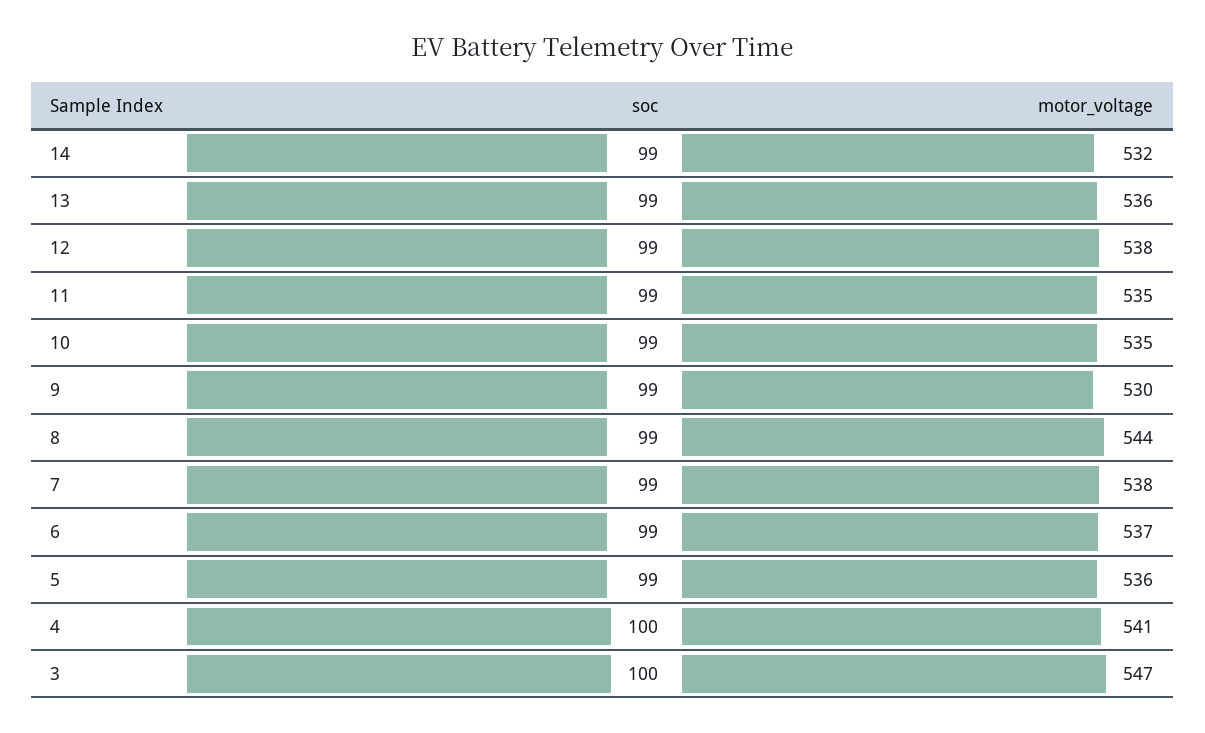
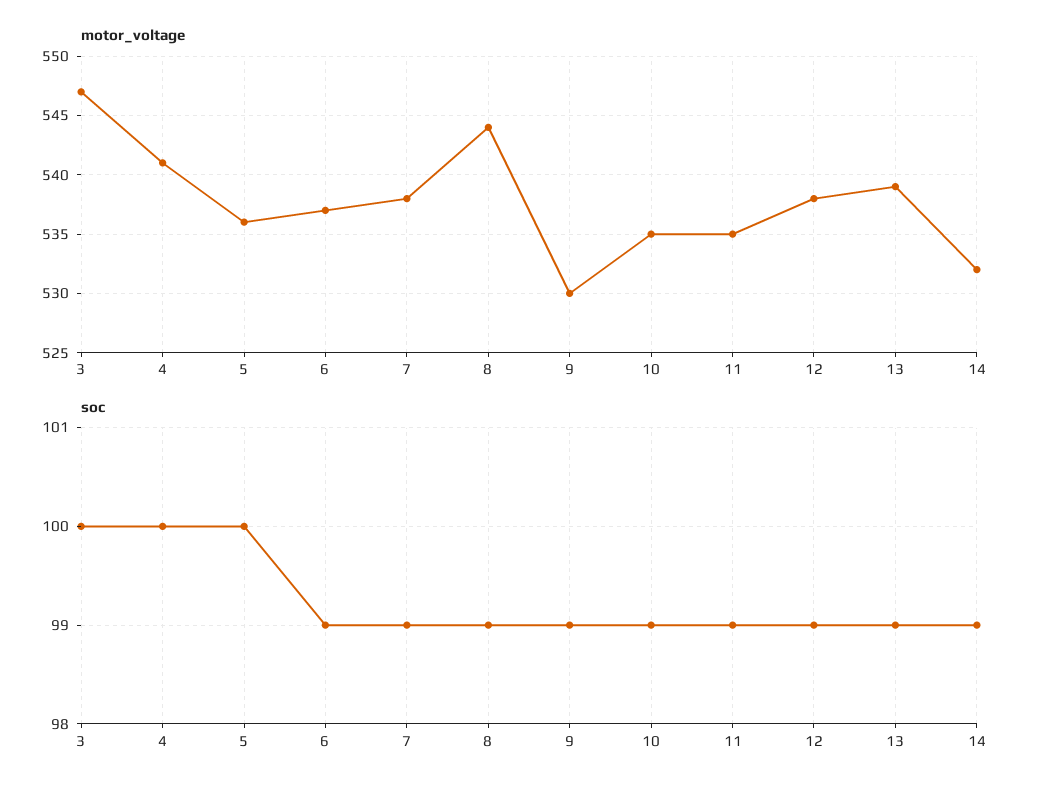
  {
    "soc": {
      "14": 99,
      "13": 99,
      "12": 99,
      "11": 99,
      "10": 99,
      "9": 99,
      "8": 99,
      "7": 99,
      "6": 99,
-     "5": 99,
+     "5": 100,
      "4": 100,
      "3": 100
    },
    "motor_voltage": {
      "14": 532,
-     "13": 536,
+     "13": 539,
      "12": 538,
      "11": 535,
      "10": 535,
      "9": 530,
      "8": 544,
      "7": 538,
      "6": 537,
      "5": 536,
      "4": 541,
      "3": 547
    }
  }

